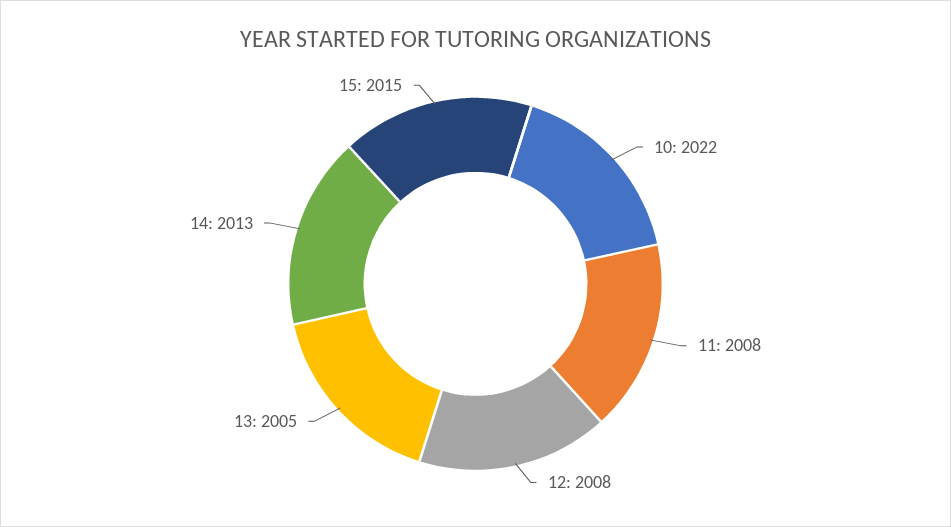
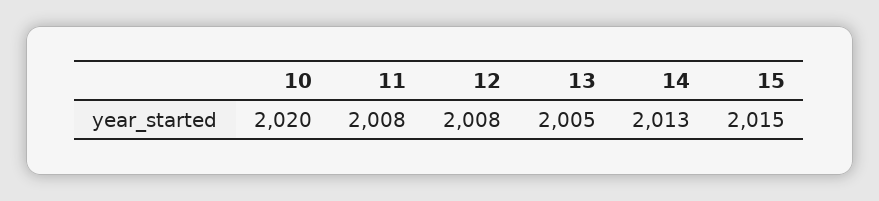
  {
-   "10": 2022,
+   "10": 2020,
    "11": 2008,
    "12": 2008,
    "13": 2005,
    "14": 2013,
    "15": 2015
  }

